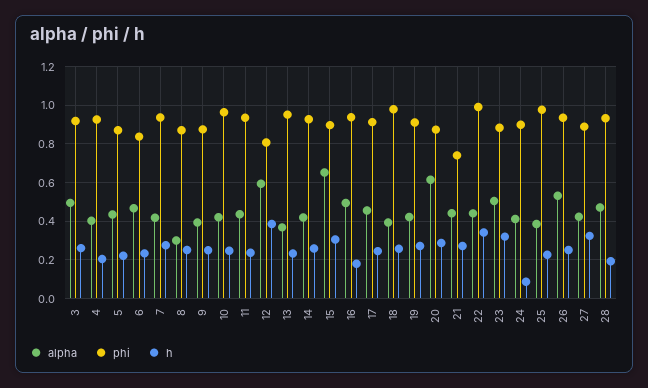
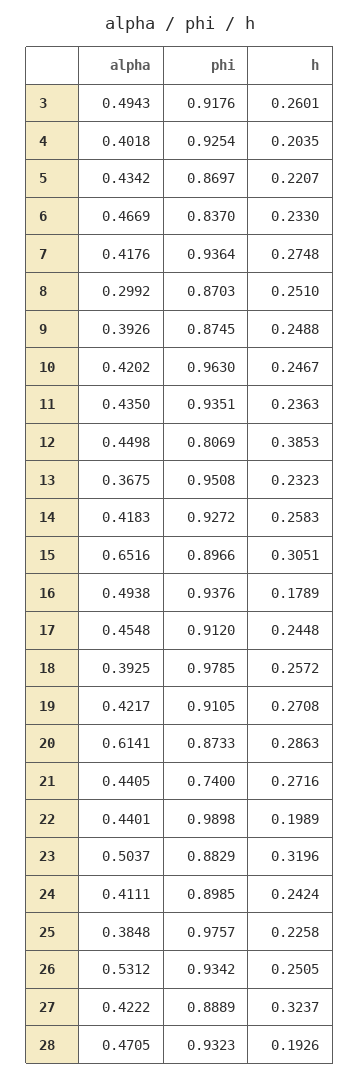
  {
    "alpha": {
      "3": 0.4943,
      "4": 0.4018,
      "5": 0.4342,
      "6": 0.4669,
      "7": 0.4176,
      "8": 0.2992,
      "9": 0.3926,
      "10": 0.4202,
      "11": 0.435,
-     "12": 0.6,
+     "12": 0.4498,
      "13": 0.3675,
      "14": 0.4183,
      "15": 0.6516,
      "16": 0.4938,
      "17": 0.4548,
      "18": 0.3925,
      "19": 0.4217,
      "20": 0.6141,
      "21": 0.4405,
      "22": 0.4401,
      "23": 0.5037,
      "24": 0.4111,
      "25": 0.3848,
      "26": 0.5312,
      "27": 0.4222,
      "28": 0.4705
    },
    "phi": {
      "3": 0.9176,
      "4": 0.9254,
      "5": 0.8697,
      "6": 0.837,
      "7": 0.9364,
      "8": 0.8703,
      "9": 0.8745,
      "10": 0.963,
      "11": 0.9351,
      "12": 0.8069,
      "13": 0.9508,
      "14": 0.9272,
      "15": 0.8966,
      "16": 0.9376,
      "17": 0.912,
      "18": 0.9785,
      "19": 0.9105,
      "20": 0.8733,
      "21": 0.74,
      "22": 0.9898,
      "23": 0.8829,
      "24": 0.8985,
      "25": 0.9757,
      "26": 0.9342,
      "27": 0.8889,
      "28": 0.9323
    },
    "h": {
      "3": 0.2601,
      "4": 0.2035,
      "5": 0.2207,
      "6": 0.233,
      "7": 0.2748,
      "8": 0.251,
      "9": 0.2488,
      "10": 0.2467,
      "11": 0.2363,
      "12": 0.3853,
      "13": 0.2323,
      "14": 0.2583,
      "15": 0.3051,
      "16": 0.1789,
      "17": 0.2448,
      "18": 0.2572,
      "19": 0.2708,
      "20": 0.2863,
      "21": 0.2716,
-     "22": 0.35,
+     "22": 0.1989,
      "23": 0.3196,
-     "24": 0.1,
+     "24": 0.2424,
      "25": 0.2258,
      "26": 0.2505,
      "27": 0.3237,
      "28": 0.1926
    }
  }

